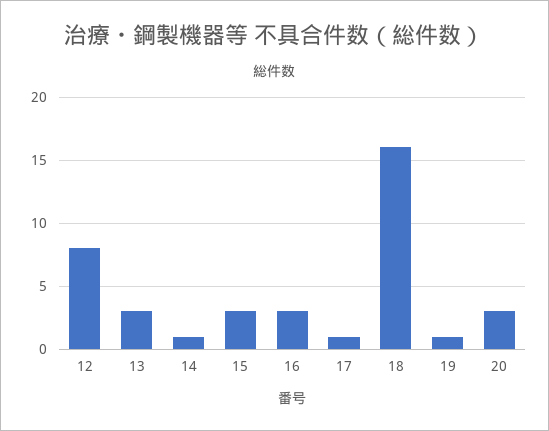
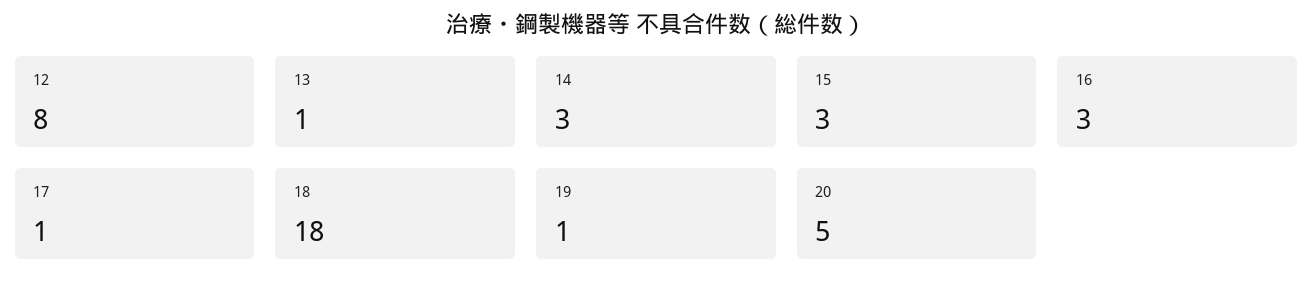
  {
    "12": 8,
-   "13": 3,
+   "13": 1,
-   "14": 1,
+   "14": 3,
    "15": 3,
    "16": 3,
    "17": 1,
-   "18": 16,
+   "18": 18,
    "19": 1,
-   "20": 3
+   "20": 5
  }

